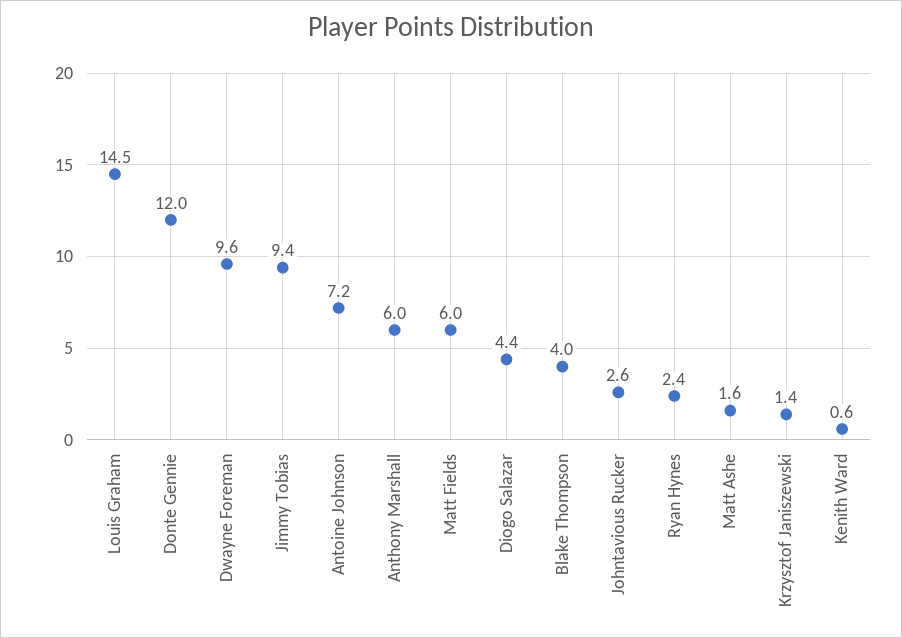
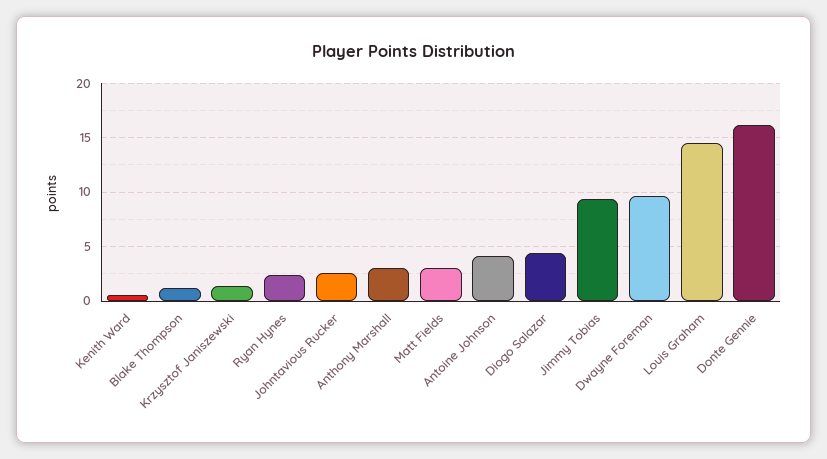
  {
    "Louis Graham": 14.5,
-   "Donte Gennie": 12,
+   "Donte Gennie": 16,
    "Dwayne Foreman": 9.6,
    "Jimmy Tobias": 9.4,
-   "Antoine Johnson": 7.2,
+   "Antoine Johnson": 4,
-   "Anthony Marshall": 6,
+   "Anthony Marshall": 3,
-   "Matt Fields": 6,
+   "Matt Fields": 3,
    "Diogo Salazar": 4.4,
-   "Blake Thompson": 4,
+   "Blake Thompson": 1,
    "Johntavious Rucker": 2.6,
    "Ryan Hynes": 2.4,
-   "Matt Ashe": 1.6,
    "Krzysztof Janiszewski": 1.4,
    "Kenith Ward": 0.6
  }

